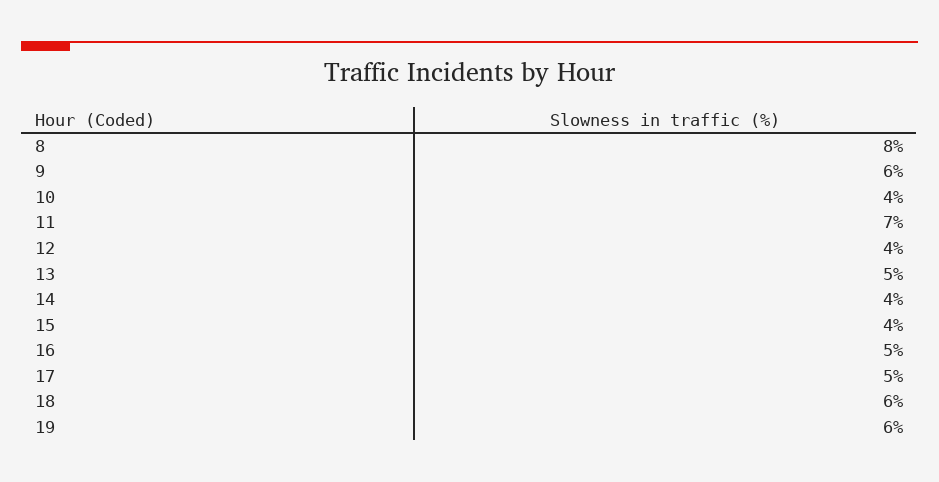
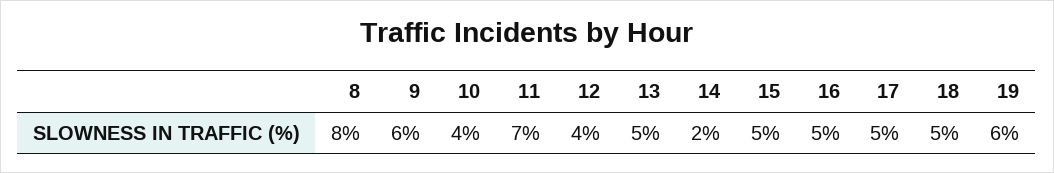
  {
    "8": 8,
    "9": 6,
    "10": 4,
    "11": 7,
    "12": 4,
    "13": 5,
-   "14": 4,
+   "14": 2,
-   "15": 4,
+   "15": 5,
    "16": 5,
    "17": 5,
-   "18": 6,
+   "18": 5,
    "19": 6
  }

